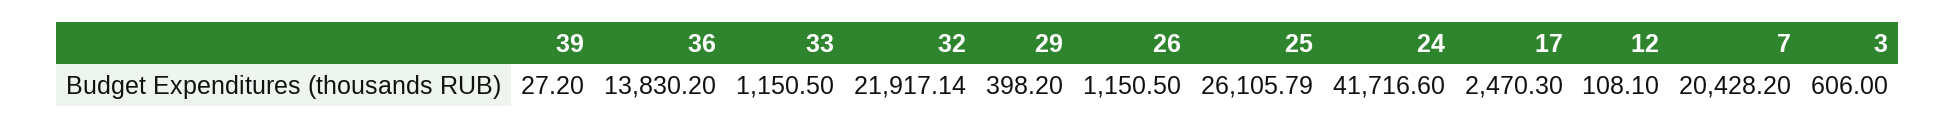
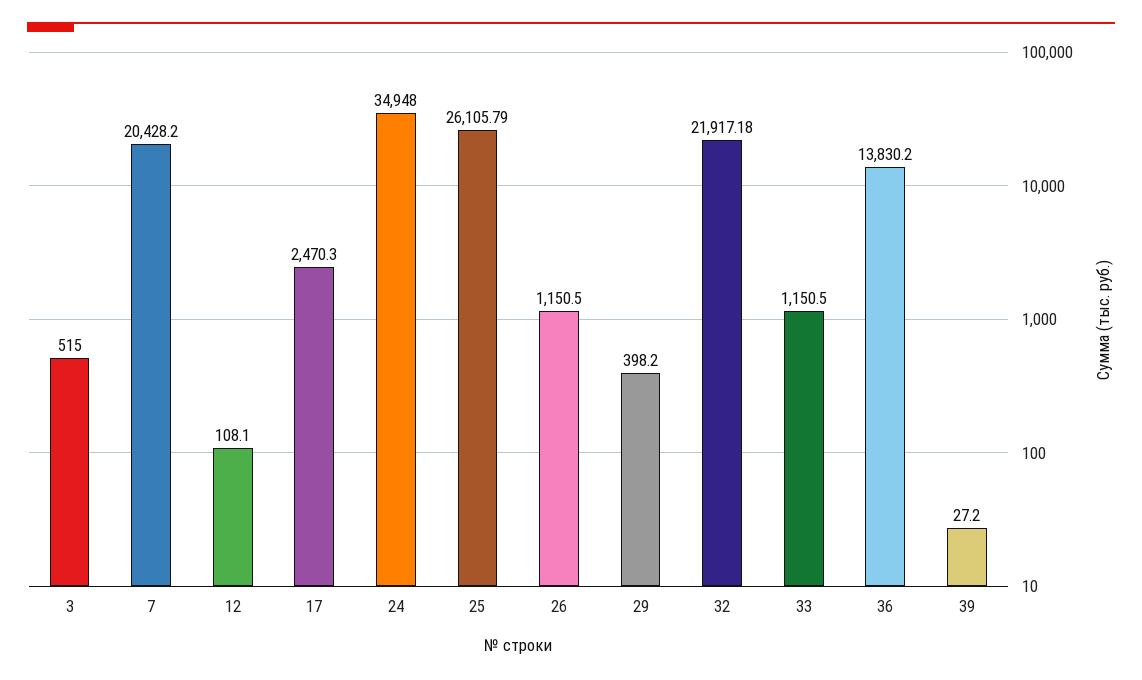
  {
    "39": 27.2,
    "36": 13830.2,
    "33": 1150.5,
-   "32": 21917.14,
+   "32": 21917.18,
    "29": 398.2,
    "26": 1150.5,
    "25": 26105.79,
-   "24": 41716.6,
+   "24": 34948,
    "17": 2470.3,
    "12": 108.1,
    "7": 20428.2,
-   "3": 606
+   "3": 515
  }

